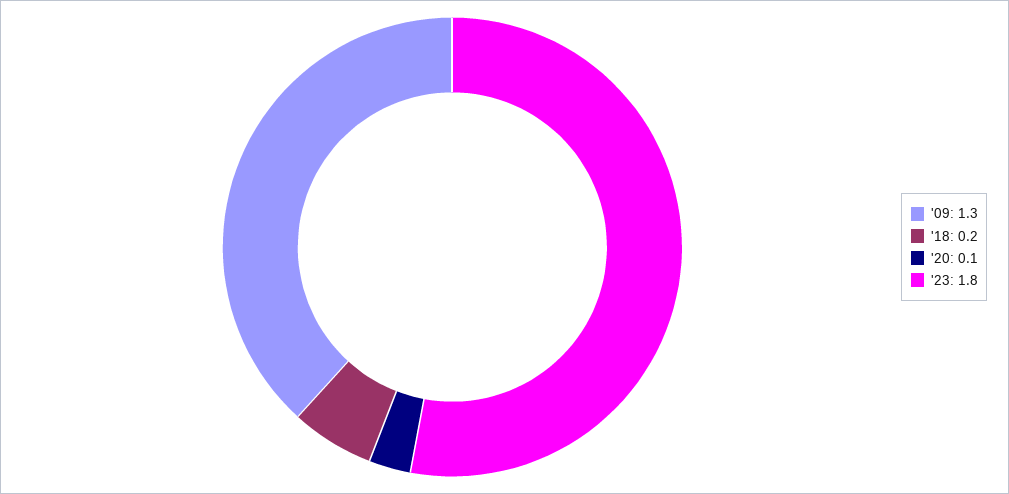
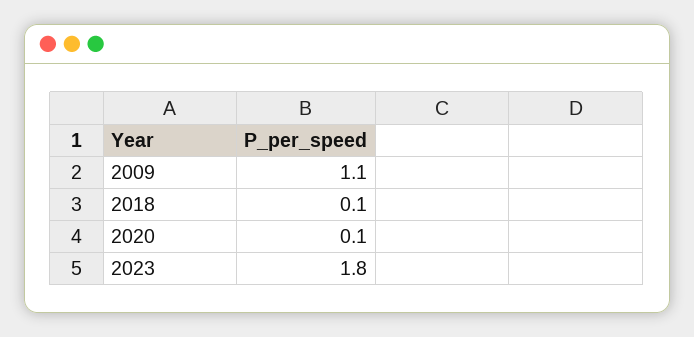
  {
-   "'09": 1.3,
+   "'09": 1.1,
-   "'18": 0.2,
+   "'18": 0.1,
    "'20": 0.1,
    "'23": 1.8
  }

